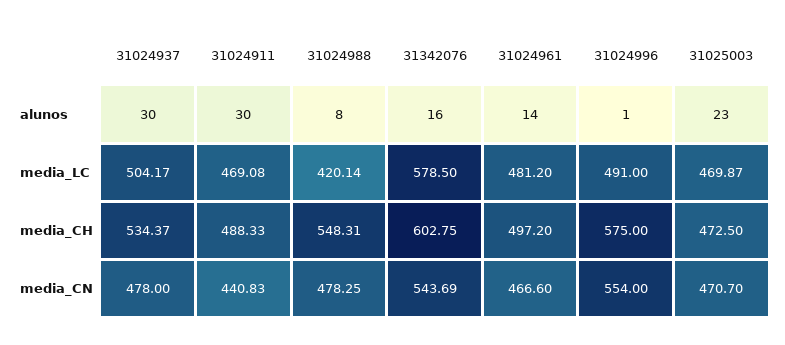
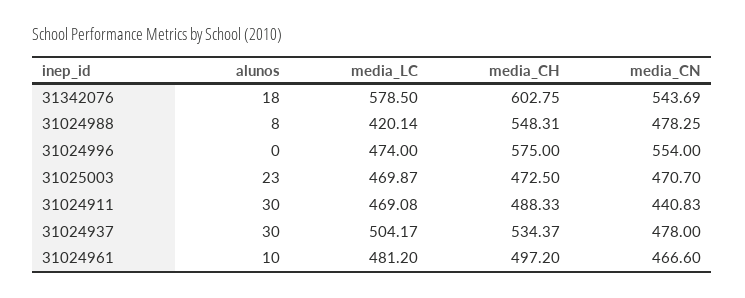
  {
    "31024937": {
      "alunos": 30,
      "media_LC": 504.17,
      "media_CH": 534.37,
      "media_CN": 478
    },
    "31024911": {
      "alunos": 30,
      "media_LC": 469.08,
      "media_CH": 488.33,
      "media_CN": 440.83
    },
    "31024988": {
      "alunos": 8,
      "media_LC": 420.14,
      "media_CH": 548.31,
      "media_CN": 478.25
    },
    "31342076": {
-     "alunos": 16,
+     "alunos": 18,
      "media_LC": 578.5,
      "media_CH": 602.75,
      "media_CN": 543.69
    },
    "31024961": {
-     "alunos": 14,
+     "alunos": 10,
      "media_LC": 481.2,
      "media_CH": 497.2,
      "media_CN": 466.6
    },
    "31024996": {
-     "alunos": 1,
+     "alunos": 0,
-     "media_LC": 491,
+     "media_LC": 474,
      "media_CH": 575,
      "media_CN": 554
    },
    "31025003": {
      "alunos": 23,
      "media_LC": 469.87,
      "media_CH": 472.5,
      "media_CN": 470.7
    }
  }

